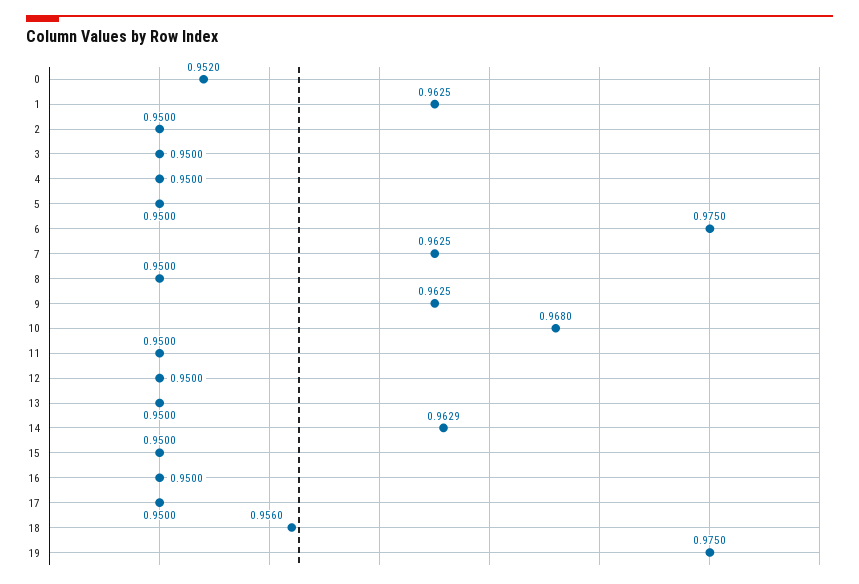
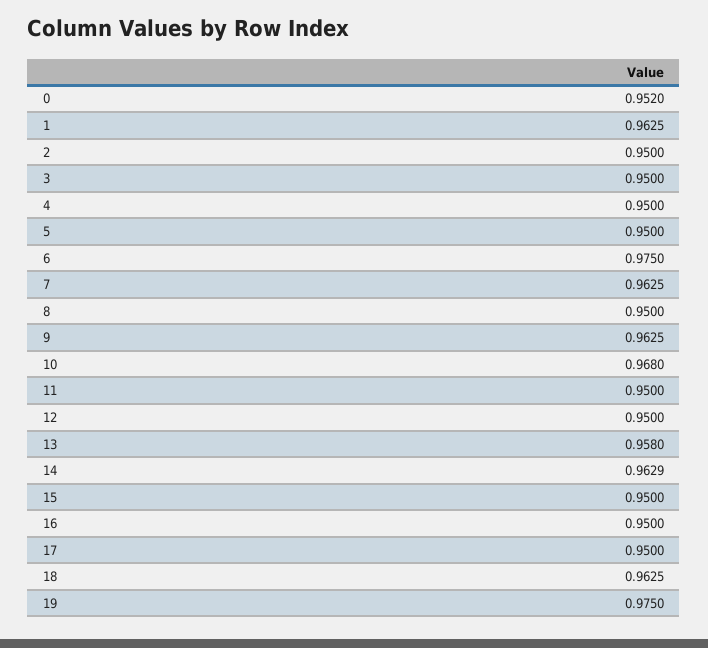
  {
    "0": 0.952,
    "1": 0.9625,
    "2": 0.95,
    "3": 0.95,
    "4": 0.95,
    "5": 0.95,
    "6": 0.975,
    "7": 0.9625,
    "8": 0.95,
    "9": 0.9625,
    "10": 0.968,
    "11": 0.95,
    "12": 0.95,
-   "13": 0.95,
+   "13": 0.958,
    "14": 0.9629,
    "15": 0.95,
    "16": 0.95,
    "17": 0.95,
-   "18": 0.956,
+   "18": 0.9625,
    "19": 0.975
  }

